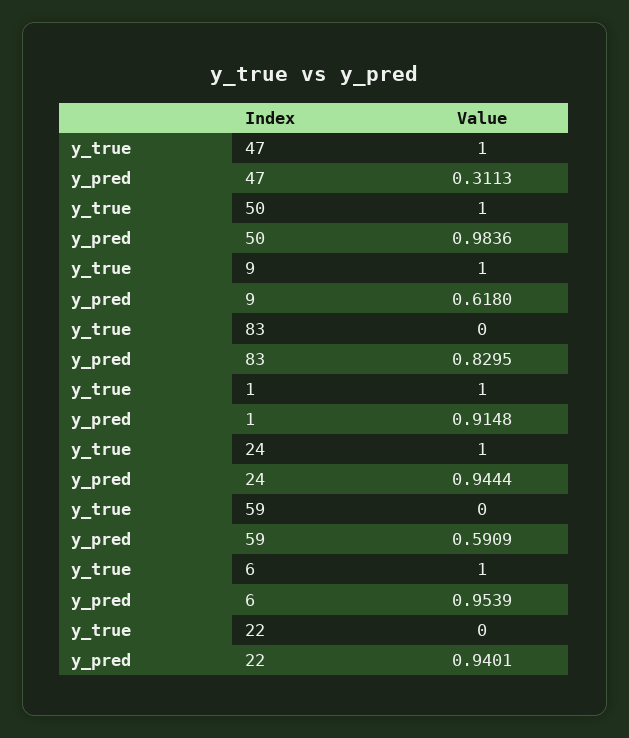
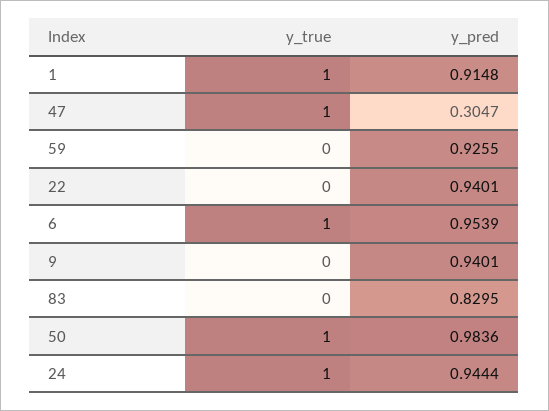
  {
    "y_true": {
      "47": 1,
      "50": 1,
-     "9": 1,
+     "9": 0,
      "83": 0,
      "1": 1,
      "24": 1,
      "59": 0,
      "6": 1,
      "22": 0
    },
    "y_pred": {
-     "47": 0.3113,
+     "47": 0.3047,
      "50": 0.9836,
-     "9": 0.618,
+     "9": 0.9401,
      "83": 0.8295,
      "1": 0.9148,
      "24": 0.9444,
-     "59": 0.5909,
+     "59": 0.9255,
      "6": 0.9539,
      "22": 0.9401
    }
  }

